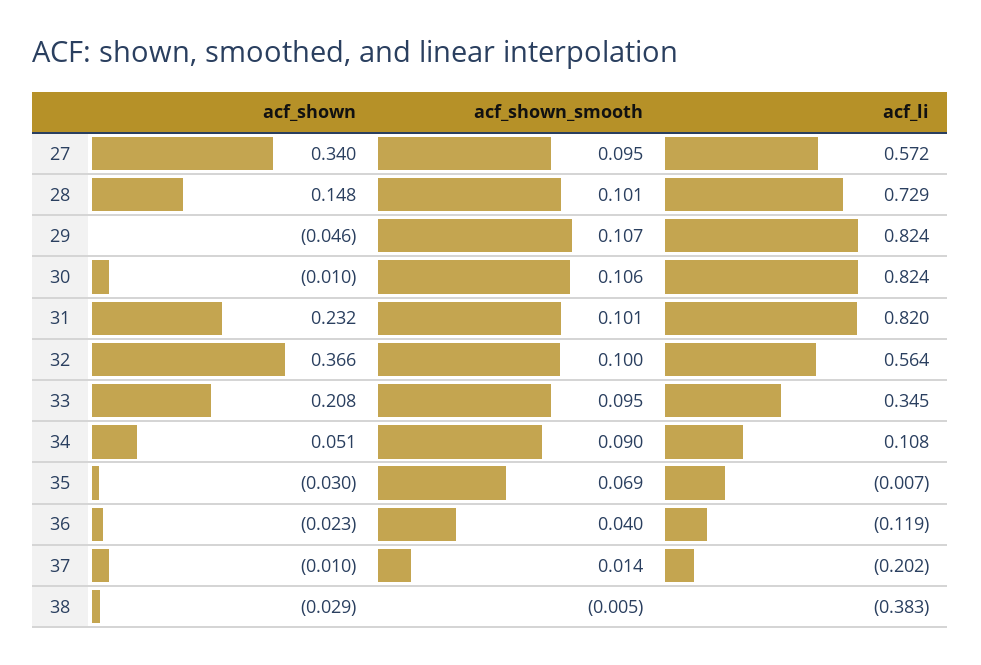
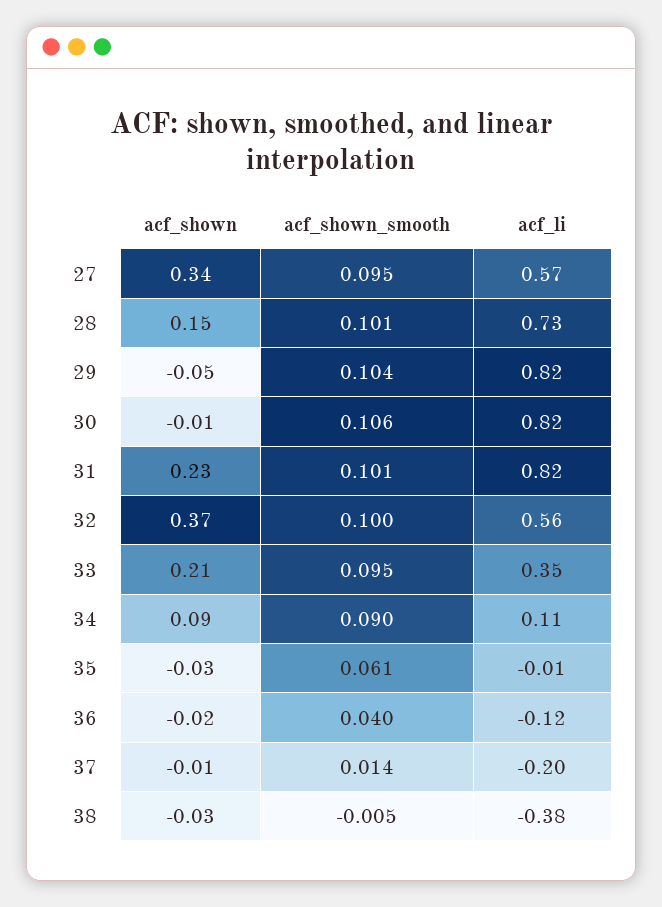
  {
    "acf_shown": {
      "27": 0.34,
      "28": 0.148,
      "29": -0.046,
      "30": -0.01,
      "31": 0.232,
      "32": 0.366,
      "33": 0.208,
-     "34": 0.051,
+     "34": 0.09,
      "35": -0.03,
      "36": -0.023,
      "37": -0.01,
      "38": -0.029
    },
    "acf_shown_smooth": {
      "27": 0.095,
      "28": 0.101,
-     "29": 0.107,
+     "29": 0.104,
      "30": 0.106,
      "31": 0.101,
      "32": 0.1,
      "33": 0.095,
      "34": 0.09,
-     "35": 0.069,
+     "35": 0.061,
      "36": 0.04,
      "37": 0.014,
      "38": -0.005
    },
    "acf_li": {
      "27": 0.572,
      "28": 0.729,
      "29": 0.824,
      "30": 0.824,
      "31": 0.82,
      "32": 0.564,
      "33": 0.345,
      "34": 0.108,
      "35": -0.007,
      "36": -0.119,
      "37": -0.202,
      "38": -0.383
    }
  }

